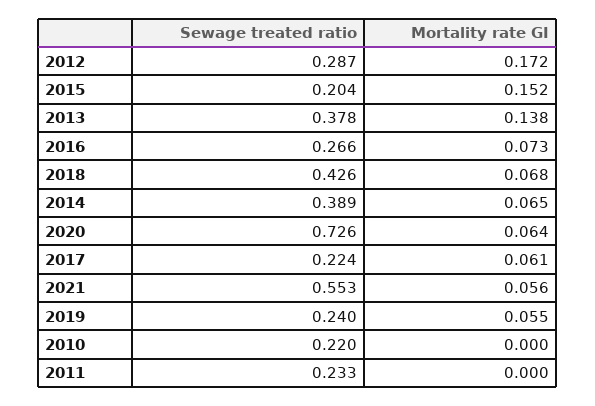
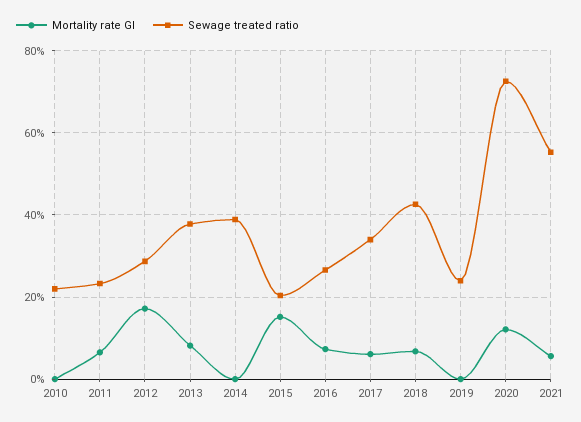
  {
    "Sewage treated ratio": {
      "2012": 0.287,
      "2015": 0.204,
      "2013": 0.378,
      "2016": 0.266,
      "2018": 0.426,
      "2014": 0.389,
      "2020": 0.726,
-     "2017": 0.224,
+     "2017": 0.34,
      "2021": 0.553,
      "2019": 0.24,
      "2010": 0.22,
      "2011": 0.233
    },
    "Mortality rate GI": {
      "2012": 0.172,
      "2015": 0.152,
-     "2013": 0.138,
+     "2013": 0.08,
      "2016": 0.073,
      "2018": 0.068,
-     "2014": 0.065,
+     "2014": 0,
-     "2020": 0.064,
+     "2020": 0.12,
      "2017": 0.061,
      "2021": 0.056,
-     "2019": 0.055,
+     "2019": 0,
      "2010": 0,
-     "2011": 0
+     "2011": 0.06
    }
  }

